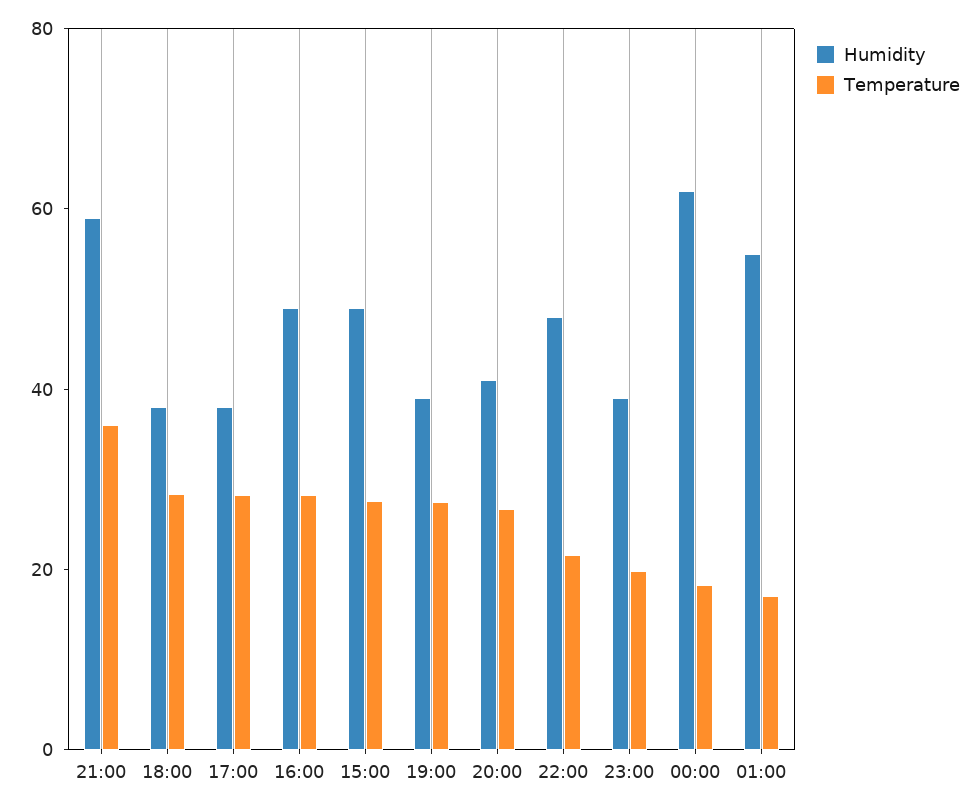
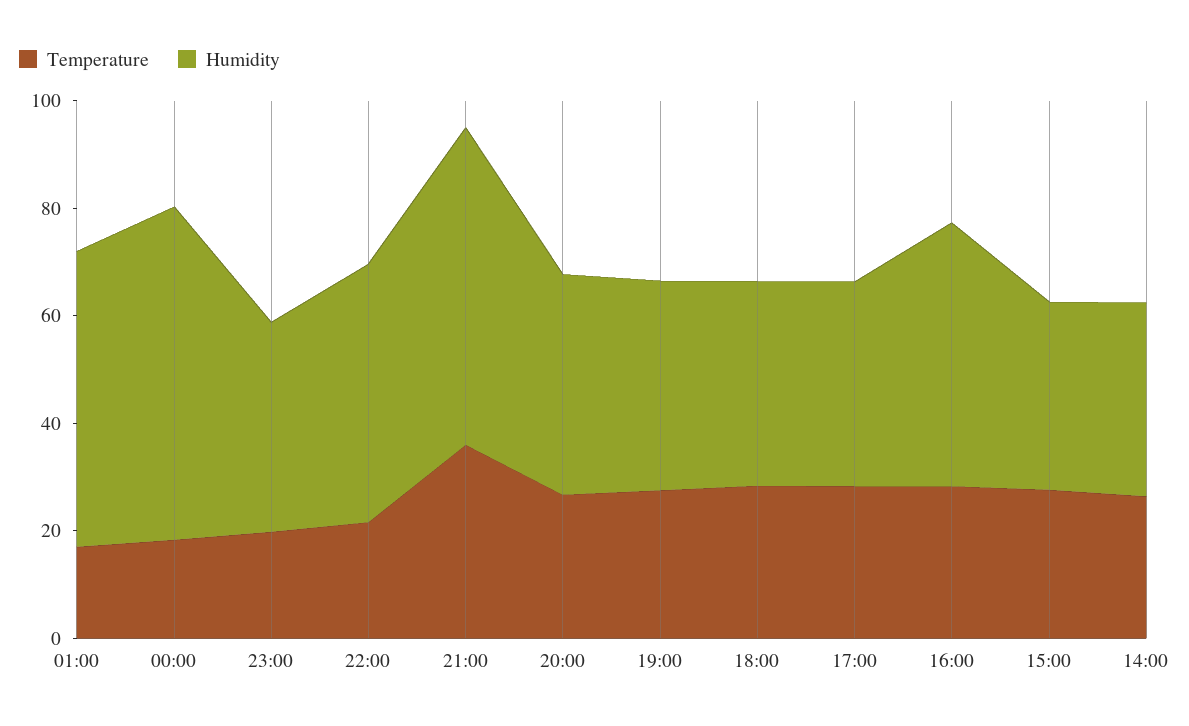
  {
    "Humidity": {
      "21:00": 60,
      "18:00": 40,
      "17:00": 40,
      "16:00": 50,
-     "15:00": 50,
+     "15:00": 35,
      "19:00": 40,
      "20:00": 40,
      "22:00": 50,
      "23:00": 40,
      "00:00": 60,
-     "01:00": 55
+     "01:00": 55,
+     "14:00": 35
    },
    "Temperature": {
      "21:00": 35,
      "18:00": 30,
      "17:00": 30,
      "16:00": 30,
      "15:00": 30,
      "19:00": 30,
      "20:00": 25,
      "22:00": 20,
      "23:00": 20,
      "00:00": 20,
-     "01:00": 15
+     "01:00": 15,
+     "14:00": 25
    }
  }

